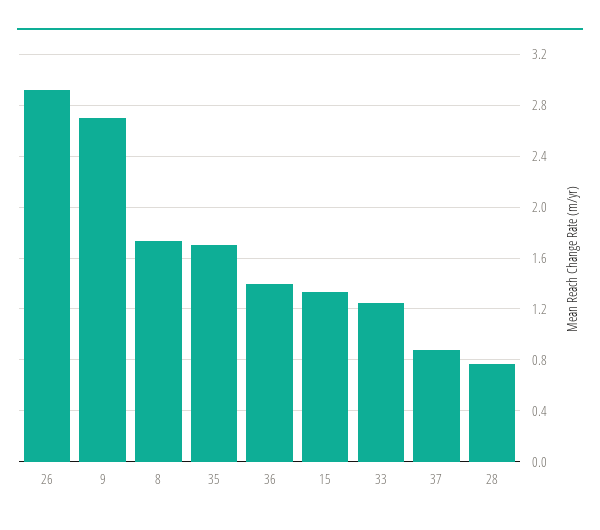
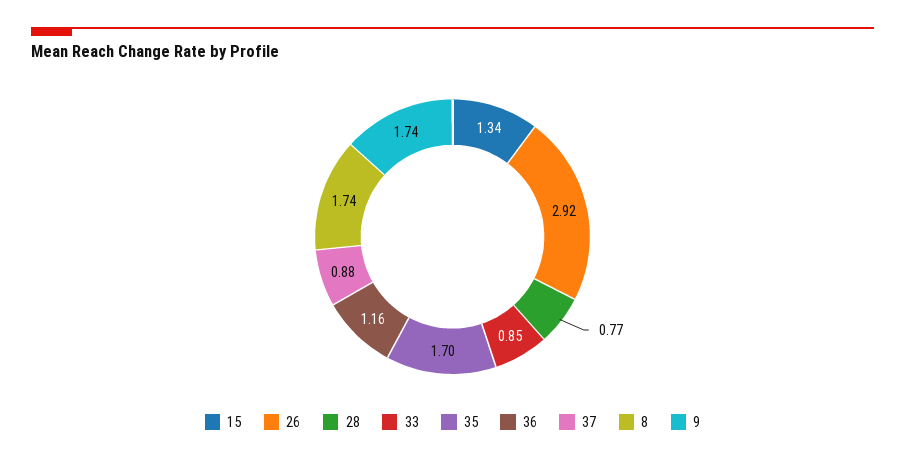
  {
    "26": 2.92,
-   "9": 2.7,
+   "9": 1.74,
    "8": 1.74,
    "35": 1.7,
-   "36": 1.4,
+   "36": 1.16,
    "15": 1.34,
-   "33": 1.25,
+   "33": 0.85,
    "37": 0.88,
    "28": 0.77
  }

